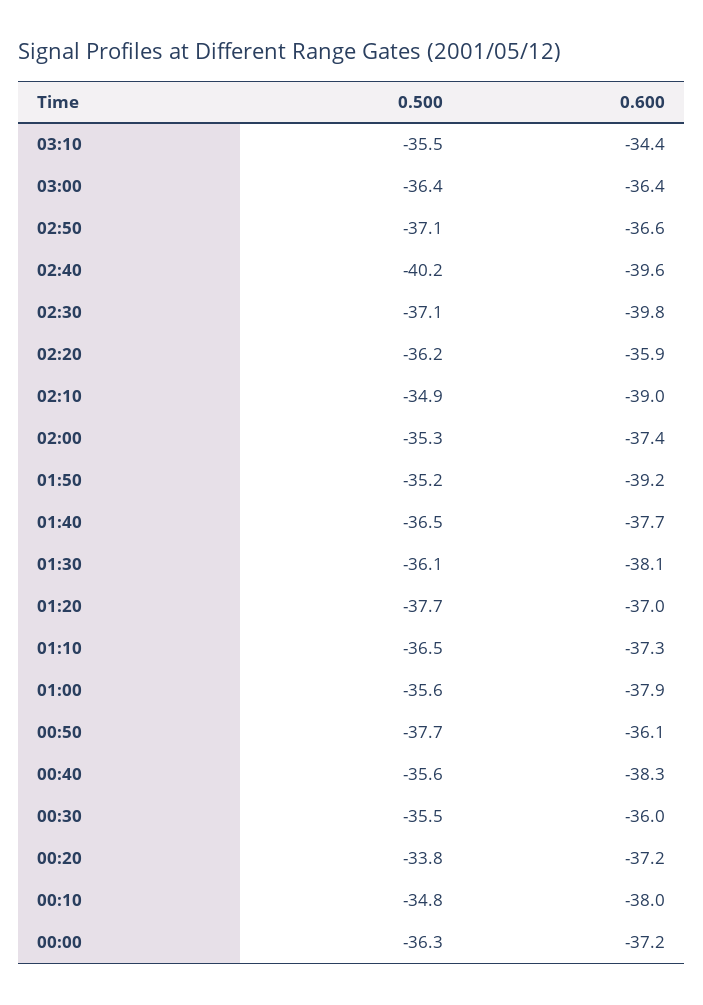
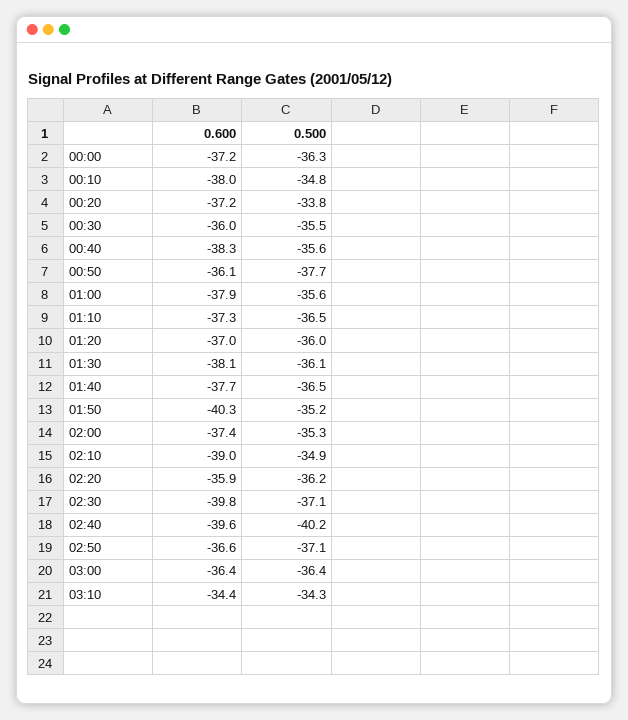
  {
    "0.500": {
-     "03:10": -35.5,
+     "03:10": -34.3,
      "03:00": -36.4,
      "02:50": -37.1,
      "02:40": -40.2,
      "02:30": -37.1,
      "02:20": -36.2,
      "02:10": -34.9,
      "02:00": -35.3,
      "01:50": -35.2,
      "01:40": -36.5,
      "01:30": -36.1,
-     "01:20": -37.7,
+     "01:20": -36,
      "01:10": -36.5,
      "01:00": -35.6,
      "00:50": -37.7,
      "00:40": -35.6,
      "00:30": -35.5,
      "00:20": -33.8,
      "00:10": -34.8,
      "00:00": -36.3
    },
    "0.600": {
      "03:10": -34.4,
      "03:00": -36.4,
      "02:50": -36.6,
      "02:40": -39.6,
      "02:30": -39.8,
      "02:20": -35.9,
      "02:10": -39,
      "02:00": -37.4,
-     "01:50": -39.2,
+     "01:50": -40.3,
      "01:40": -37.7,
      "01:30": -38.1,
      "01:20": -37,
      "01:10": -37.3,
      "01:00": -37.9,
      "00:50": -36.1,
      "00:40": -38.3,
      "00:30": -36,
      "00:20": -37.2,
      "00:10": -38,
      "00:00": -37.2
    }
  }

